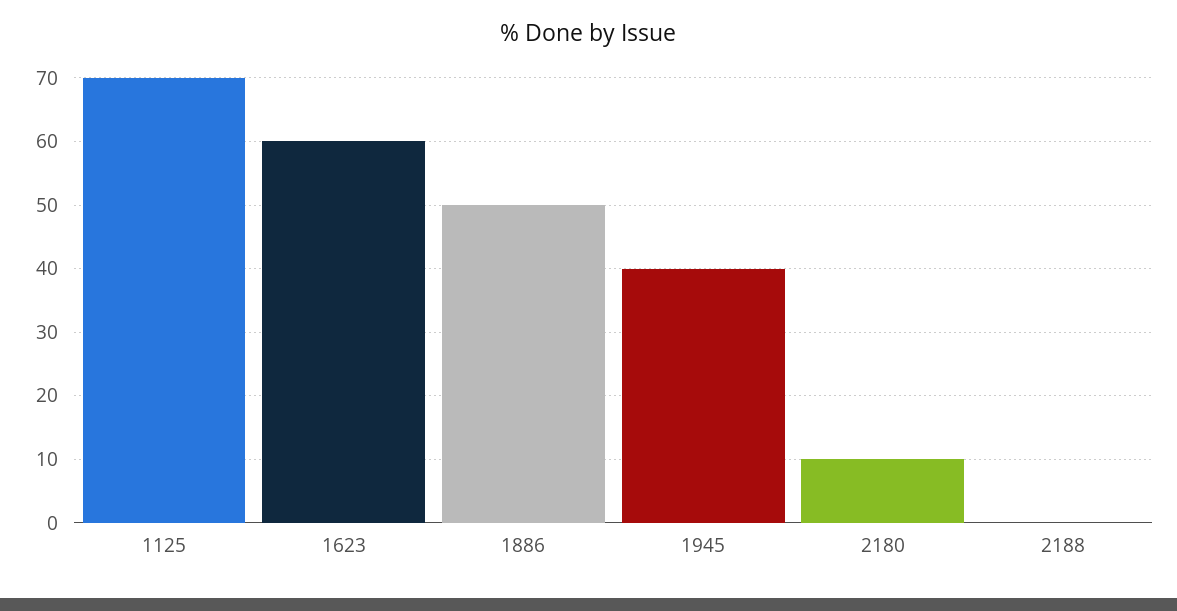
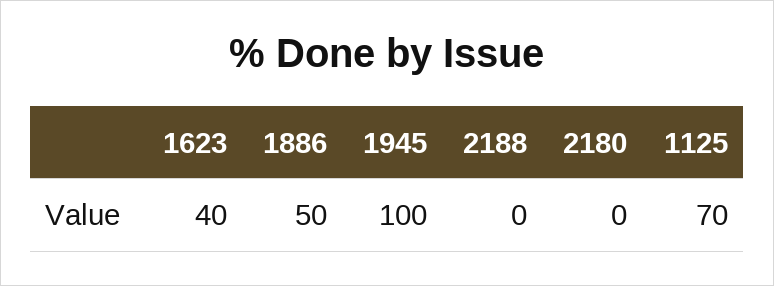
  {
    "1125": 70,
-   "1623": 60,
+   "1623": 40,
    "1886": 50,
-   "1945": 40,
+   "1945": 100,
-   "2180": 10,
+   "2180": 0,
    "2188": 0
  }

